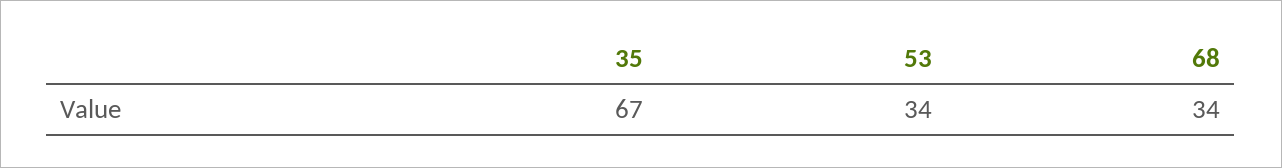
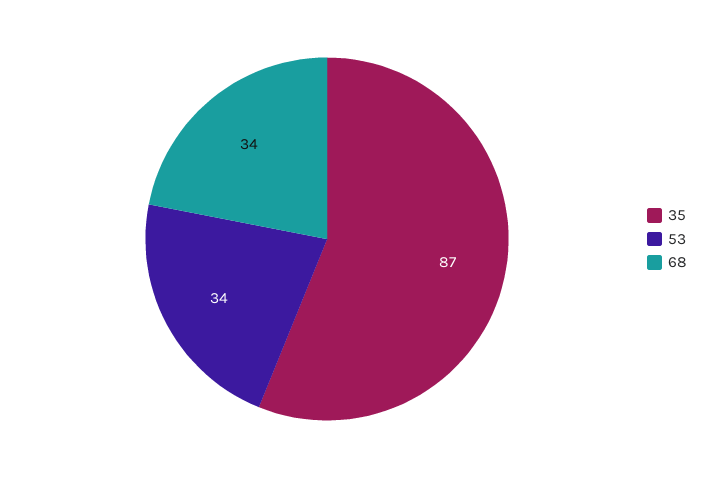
  {
-   "35": 67,
+   "35": 87,
    "53": 34,
    "68": 34
  }

